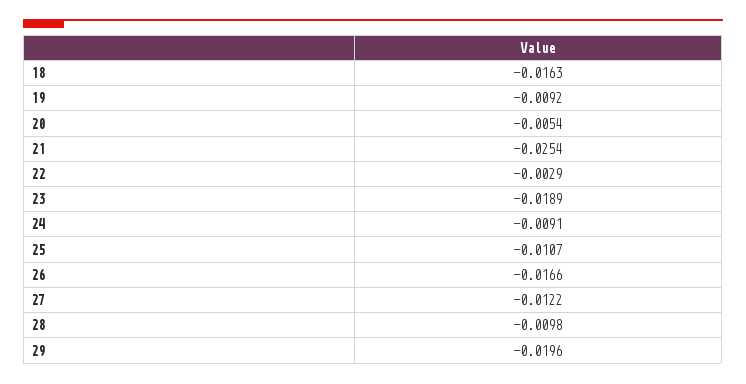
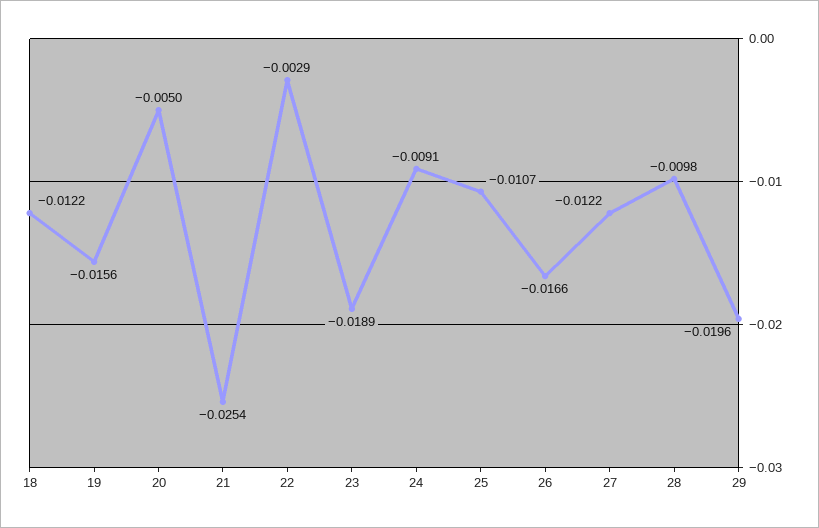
  {
-   "18": -0.0163,
+   "18": -0.0122,
-   "19": -0.0092,
+   "19": -0.0156,
-   "20": -0.0054,
+   "20": -0.005,
    "21": -0.0254,
    "22": -0.0029,
    "23": -0.0189,
    "24": -0.0091,
    "25": -0.0107,
    "26": -0.0166,
    "27": -0.0122,
    "28": -0.0098,
    "29": -0.0196
  }

